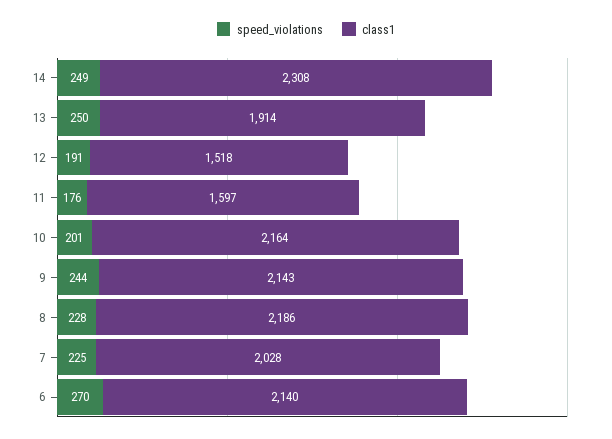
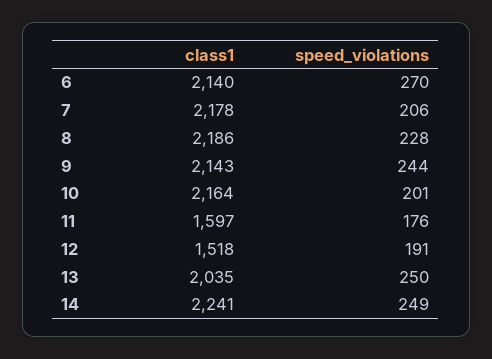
  {
    "speed_violations": {
      "14": 249,
      "13": 250,
      "12": 191,
      "11": 176,
      "10": 201,
      "9": 244,
      "8": 228,
-     "7": 225,
+     "7": 206,
      "6": 270
    },
    "class1": {
-     "14": 2308,
+     "14": 2241,
-     "13": 1914,
+     "13": 2035,
      "12": 1518,
      "11": 1597,
      "10": 2164,
      "9": 2143,
      "8": 2186,
-     "7": 2028,
+     "7": 2178,
      "6": 2140
    }
  }

